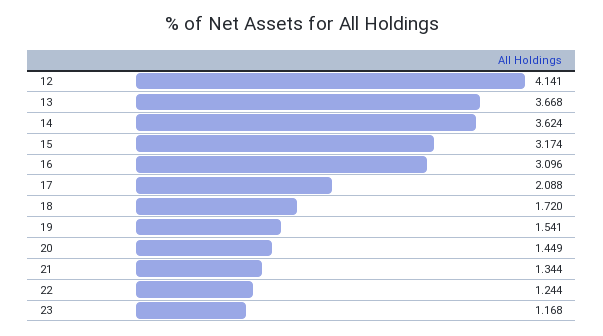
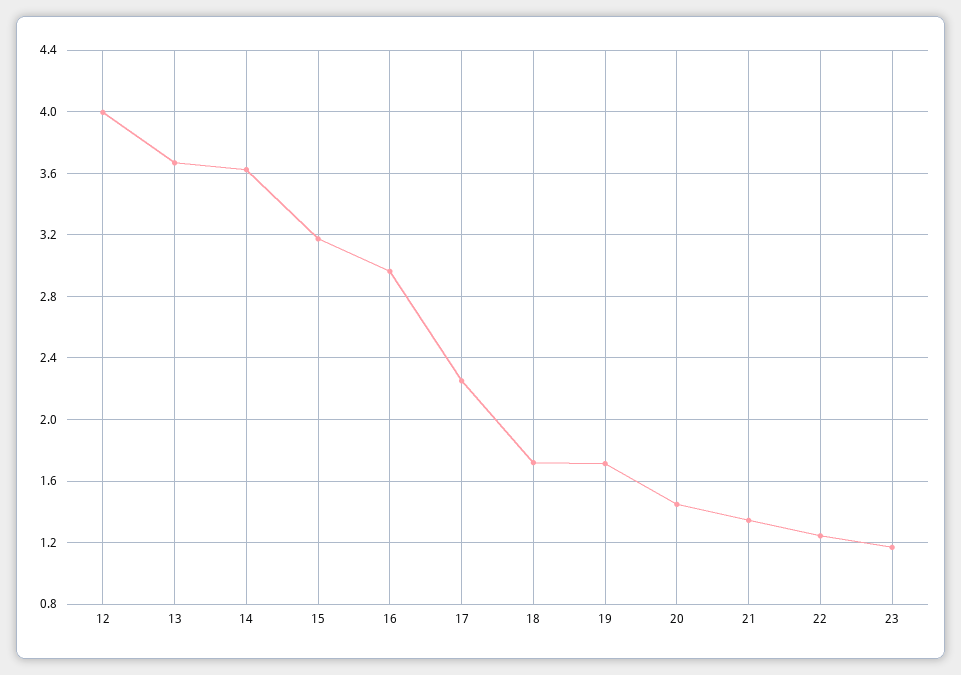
  {
-   "12": 4.141,
+   "12": 4,
    "13": 3.668,
    "14": 3.624,
    "15": 3.174,
-   "16": 3.096,
+   "16": 2.95,
-   "17": 2.088,
+   "17": 2.25,
    "18": 1.72,
-   "19": 1.541,
+   "19": 1.7,
    "20": 1.449,
    "21": 1.344,
    "22": 1.244,
    "23": 1.168
  }

